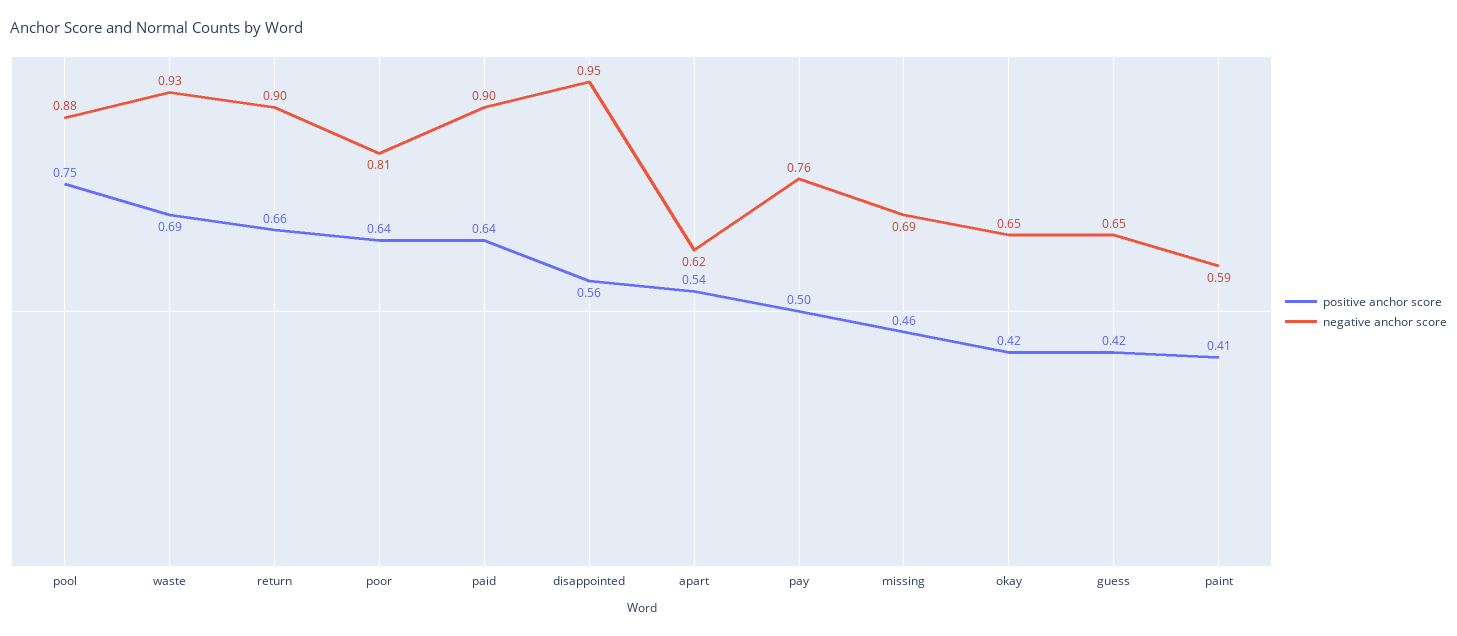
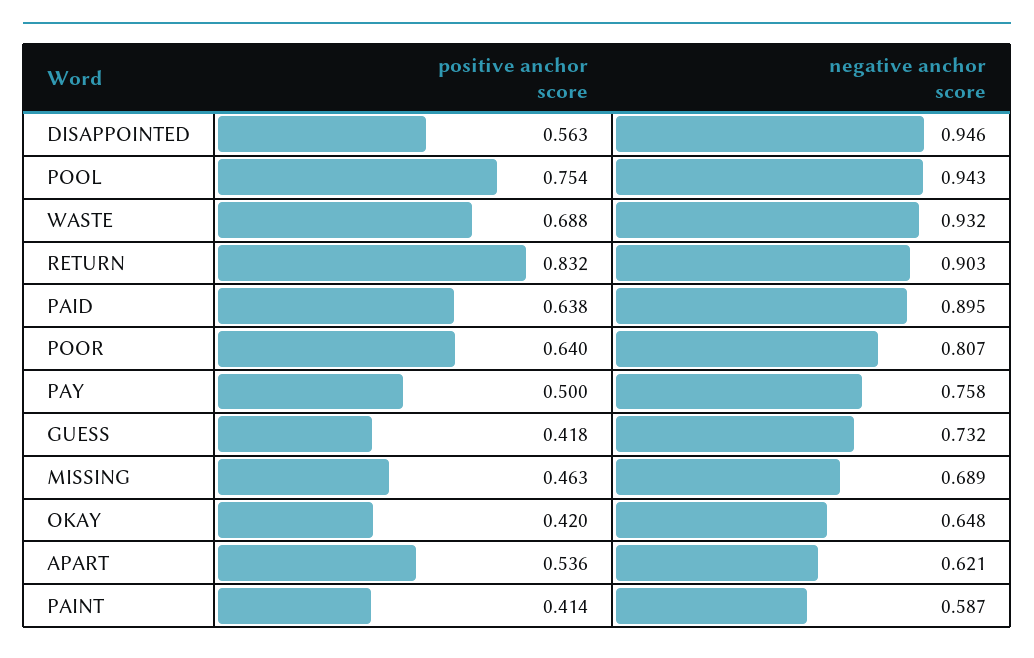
  {
    "positive anchor score": {
      "pool": 0.754,
      "waste": 0.688,
-     "return": 0.66,
+     "return": 0.832,
      "poor": 0.64,
      "paid": 0.638,
      "disappointed": 0.563,
      "apart": 0.536,
      "pay": 0.5,
      "missing": 0.463,
      "okay": 0.42,
      "guess": 0.418,
      "paint": 0.414
    },
    "negative anchor score": {
-     "pool": 0.88,
+     "pool": 0.943,
      "waste": 0.932,
      "return": 0.903,
      "poor": 0.807,
      "paid": 0.895,
      "disappointed": 0.946,
      "apart": 0.621,
      "pay": 0.758,
      "missing": 0.689,
      "okay": 0.648,
-     "guess": 0.65,
+     "guess": 0.732,
      "paint": 0.587
    }
  }

